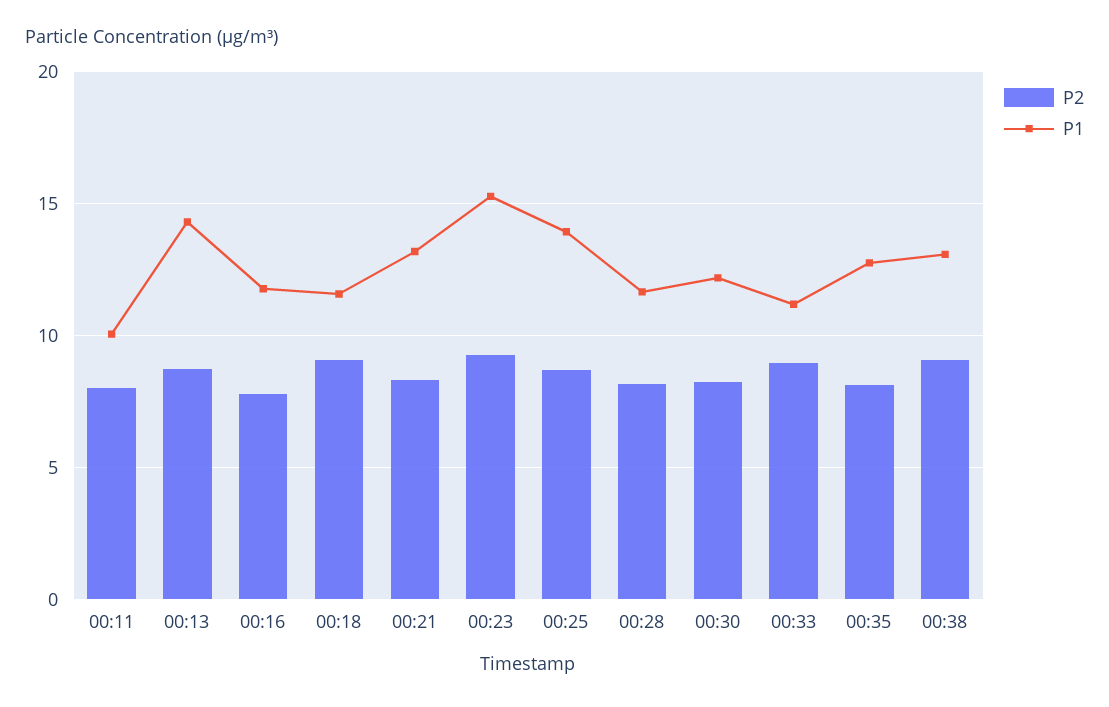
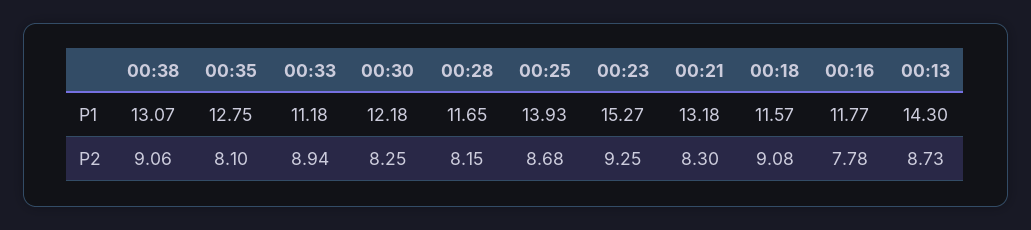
  {
    "P2": {
-     "00:11": 8,
      "00:13": 8.73,
      "00:16": 7.78,
      "00:18": 9.08,
      "00:21": 8.3,
      "00:23": 9.25,
      "00:25": 8.68,
      "00:28": 8.15,
      "00:30": 8.25,
      "00:33": 8.94,
      "00:35": 8.1,
      "00:38": 9.06
    },
    "P1": {
-     "00:11": 10,
      "00:13": 14.3,
      "00:16": 11.77,
      "00:18": 11.57,
      "00:21": 13.18,
      "00:23": 15.27,
      "00:25": 13.93,
      "00:28": 11.65,
      "00:30": 12.18,
      "00:33": 11.18,
      "00:35": 12.75,
      "00:38": 13.07
    }
  }

